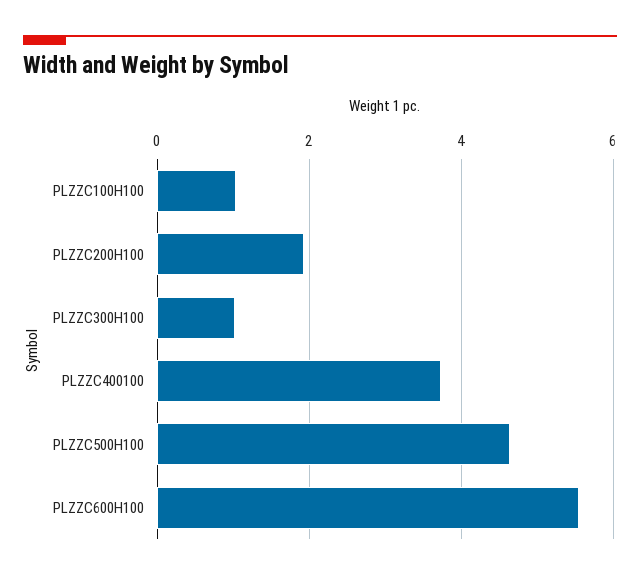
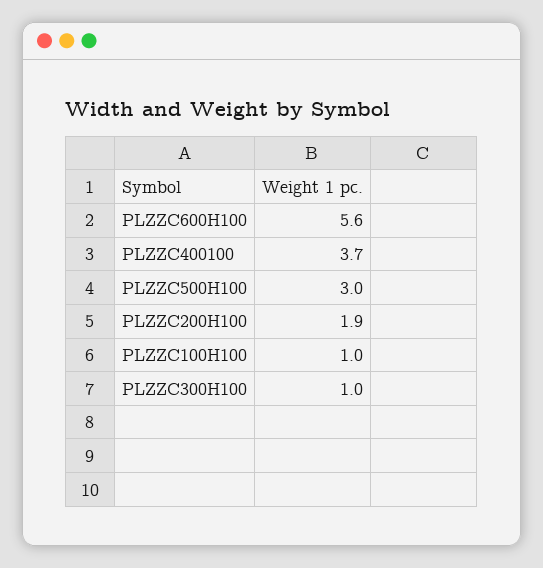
  {
    "PLZZC100H100": 1,
    "PLZZC200H100": 1.9,
    "PLZZC300H100": 1,
    "PLZZC400100": 3.7,
-   "PLZZC500H100": 4.6,
+   "PLZZC500H100": 3,
    "PLZZC600H100": 5.6
  }

